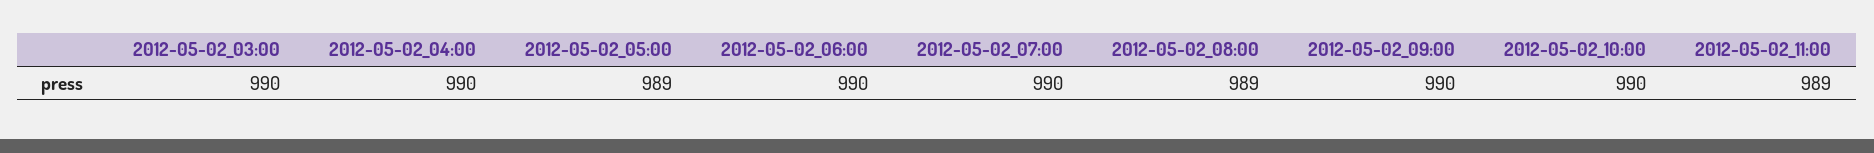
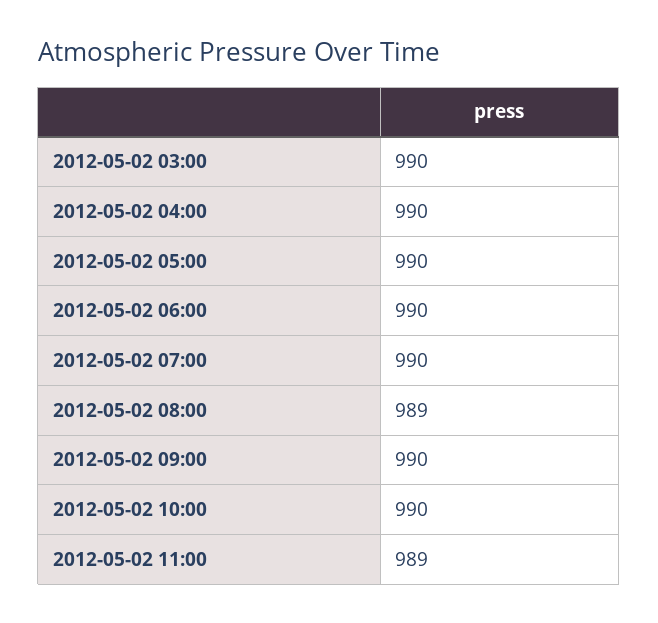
  {
    "2012-05-02_03:00": 990,
    "2012-05-02_04:00": 990,
-   "2012-05-02_05:00": 989,
+   "2012-05-02_05:00": 990,
    "2012-05-02_06:00": 990,
    "2012-05-02_07:00": 990,
    "2012-05-02_08:00": 989,
    "2012-05-02_09:00": 990,
    "2012-05-02_10:00": 990,
    "2012-05-02_11:00": 989
  }

